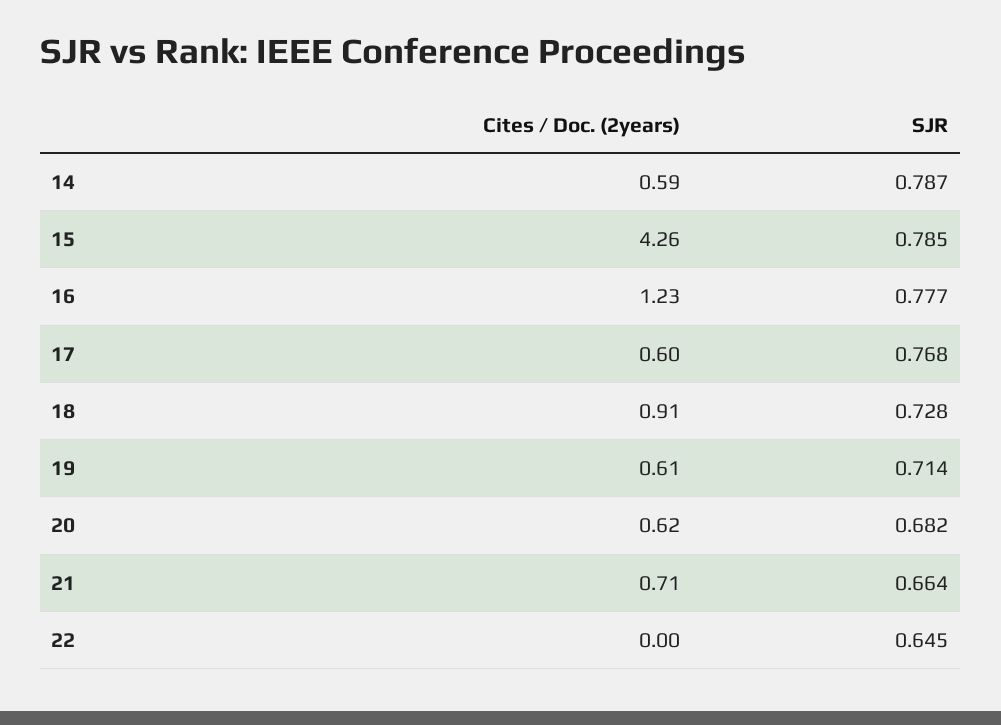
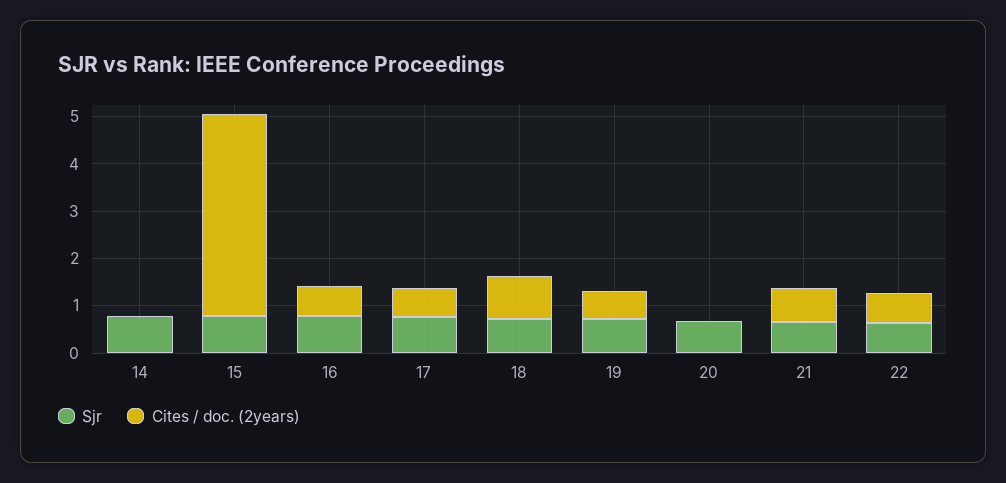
  {
    "Cites / Doc. (2years)": {
-     "14": 0.59,
+     "14": 0,
      "15": 4.26,
-     "16": 1.23,
+     "16": 0.6,
      "17": 0.6,
      "18": 0.91,
      "19": 0.61,
-     "20": 0.62,
+     "20": 0,
      "21": 0.71,
-     "22": 0
+     "22": 0.6
    },
    "SJR": {
      "14": 0.787,
      "15": 0.785,
      "16": 0.777,
      "17": 0.768,
      "18": 0.728,
      "19": 0.714,
      "20": 0.682,
      "21": 0.664,
      "22": 0.645
    }
  }

